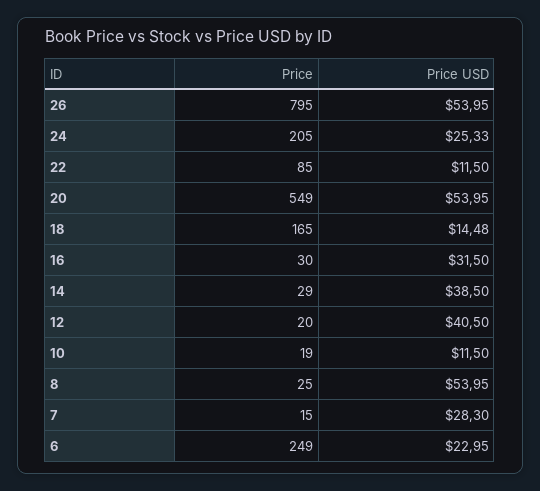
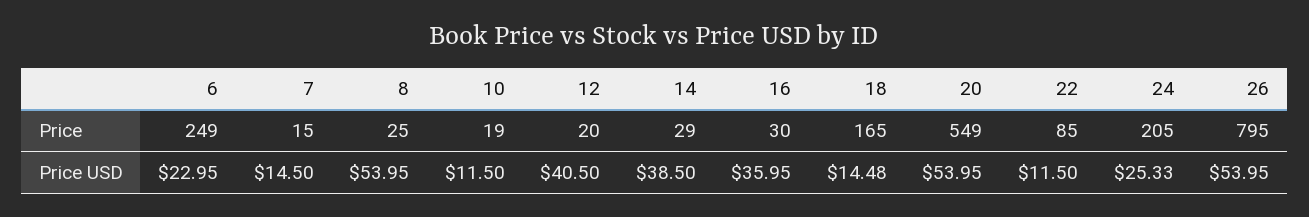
  {
    "Price": {
      "26": 795,
      "24": 205,
      "22": 85,
      "20": 549,
      "18": 165,
      "16": 30,
      "14": 29,
      "12": 20,
      "10": 19,
      "8": 25,
      "7": 15,
      "6": 249
    },
    "Price USD": {
      "26": 53.95,
      "24": 25.33,
      "22": 11.5,
      "20": 53.95,
      "18": 14.48,
-     "16": 31.5,
+     "16": 35.95,
      "14": 38.5,
      "12": 40.5,
      "10": 11.5,
      "8": 53.95,
-     "7": 28.3,
+     "7": 14.5,
      "6": 22.95
    }
  }

